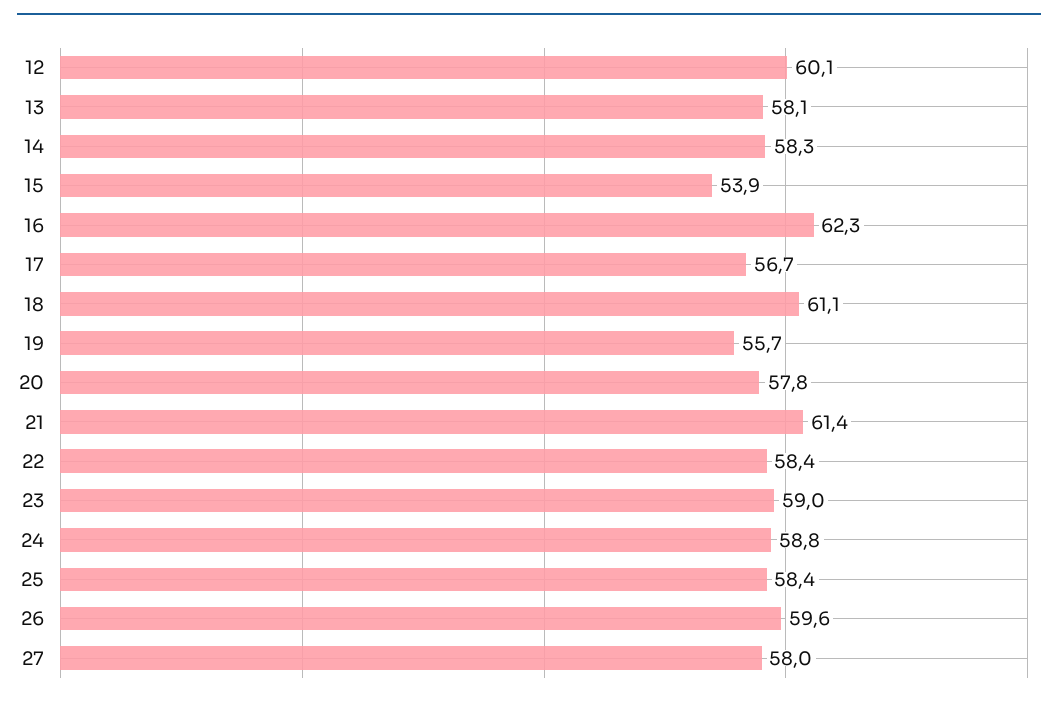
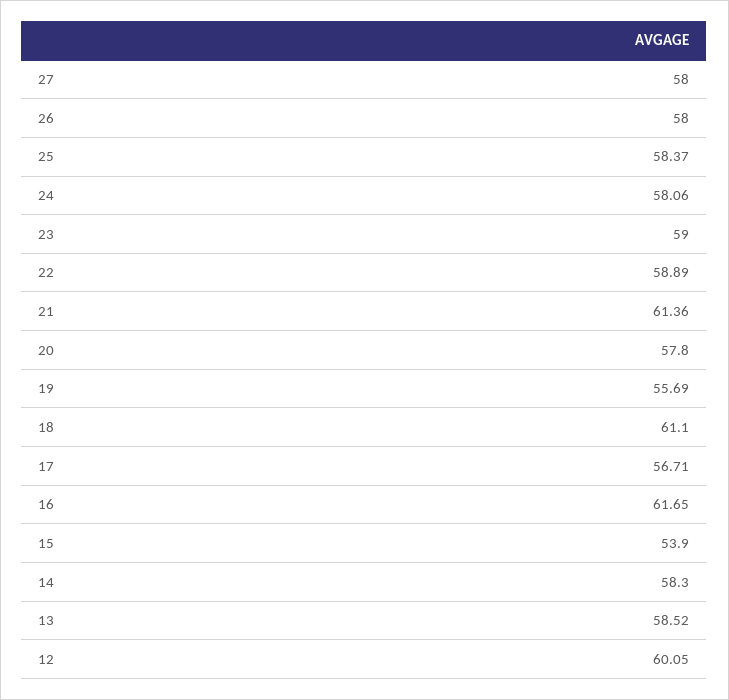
  {
    "12": 60.05,
-   "13": 58.1,
+   "13": 58.52,
    "14": 58.3,
    "15": 53.9,
-   "16": 62.3,
+   "16": 61.65,
    "17": 56.71,
    "18": 61.1,
    "19": 55.69,
    "20": 57.8,
    "21": 61.36,
-   "22": 58.4,
+   "22": 58.89,
    "23": 59,
-   "24": 58.8,
+   "24": 58.06,
    "25": 58.37,
-   "26": 59.6,
+   "26": 58,
    "27": 58
  }

